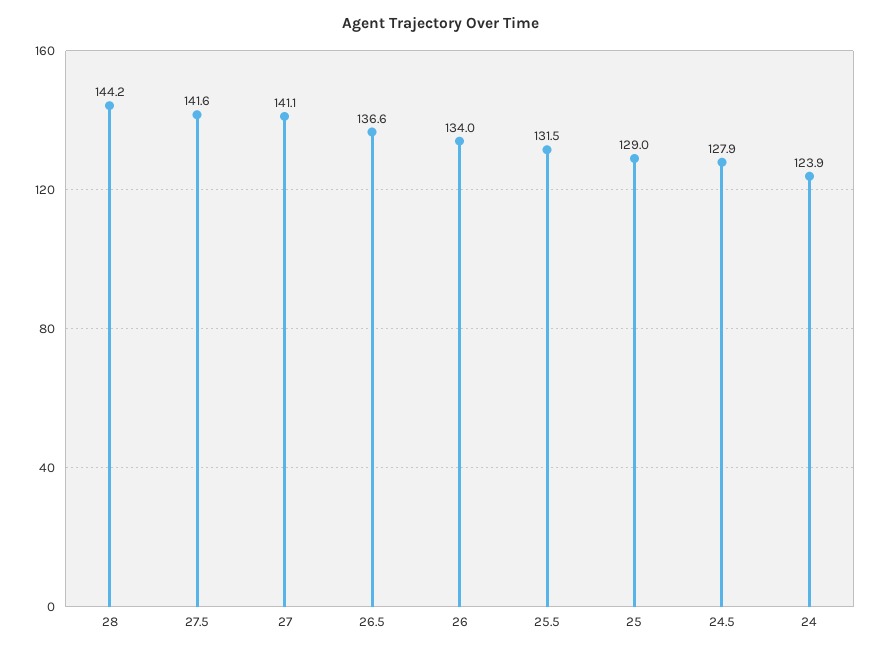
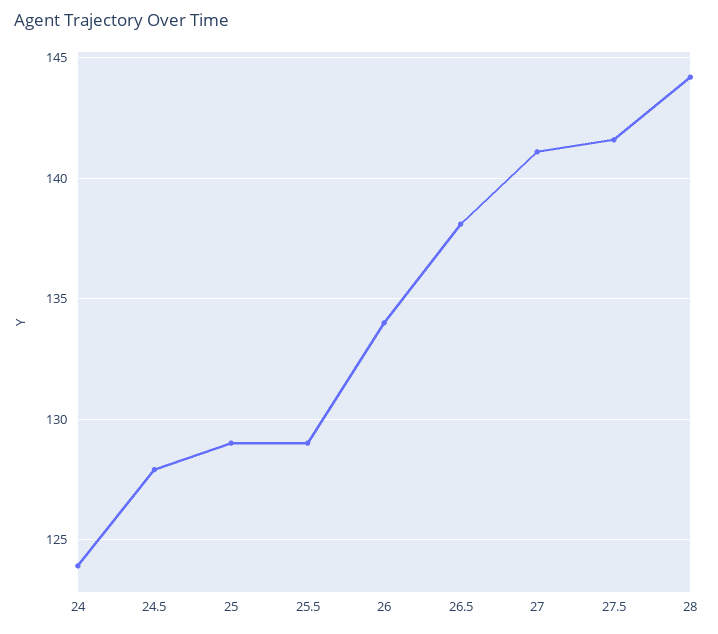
  {
    "28": 144.2,
    "27.5": 141.6,
    "27": 141.1,
-   "26.5": 136.6,
+   "26.5": 138,
    "26": 134,
-   "25.5": 131.5,
+   "25.5": 129,
    "25": 129,
    "24.5": 127.9,
    "24": 123.9
  }

